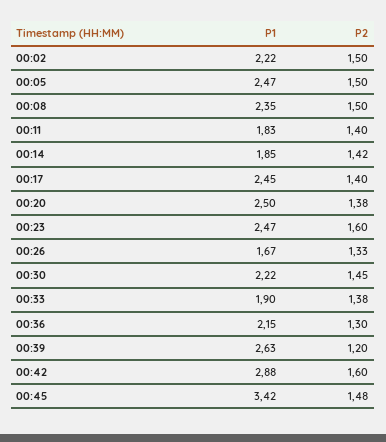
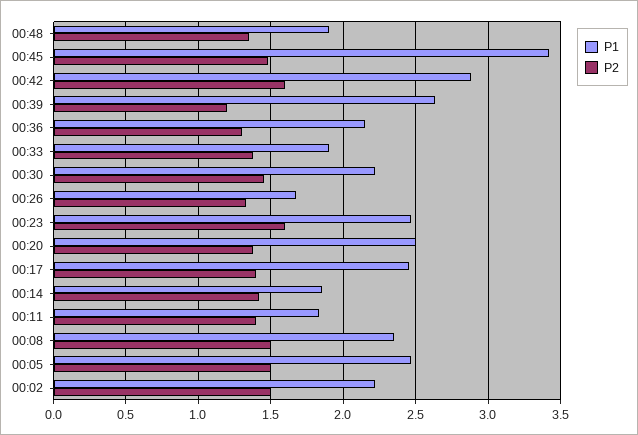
  {
    "P1": {
      "00:02": 2.22,
      "00:05": 2.47,
      "00:08": 2.35,
      "00:11": 1.83,
      "00:14": 1.85,
      "00:17": 2.45,
      "00:20": 2.5,
      "00:23": 2.47,
      "00:26": 1.67,
      "00:30": 2.22,
      "00:33": 1.9,
      "00:36": 2.15,
      "00:39": 2.63,
      "00:42": 2.88,
-     "00:45": 3.42
+     "00:45": 3.42,
+     "00:48": 1.9
    },
    "P2": {
      "00:02": 1.5,
      "00:05": 1.5,
      "00:08": 1.5,
      "00:11": 1.4,
      "00:14": 1.42,
      "00:17": 1.4,
      "00:20": 1.38,
      "00:23": 1.6,
      "00:26": 1.33,
      "00:30": 1.45,
      "00:33": 1.38,
      "00:36": 1.3,
      "00:39": 1.2,
      "00:42": 1.6,
-     "00:45": 1.48
+     "00:45": 1.48,
+     "00:48": 1.35
    }
  }

